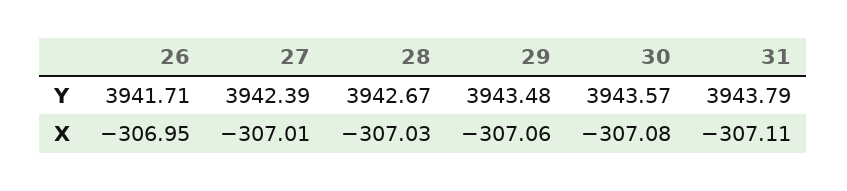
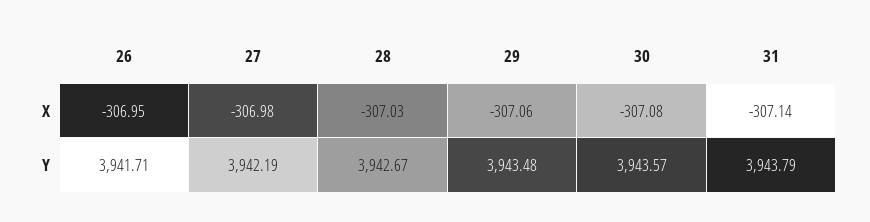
  {
    "26": {
      "Y": 3941.71,
      "X": -306.95
    },
    "27": {
-     "Y": 3942.39,
+     "Y": 3942.19,
-     "X": -307.01
+     "X": -306.98
    },
    "28": {
      "Y": 3942.67,
      "X": -307.03
    },
    "29": {
      "Y": 3943.48,
      "X": -307.06
    },
    "30": {
      "Y": 3943.57,
      "X": -307.08
    },
    "31": {
      "Y": 3943.79,
-     "X": -307.11
+     "X": -307.14
    }
  }

